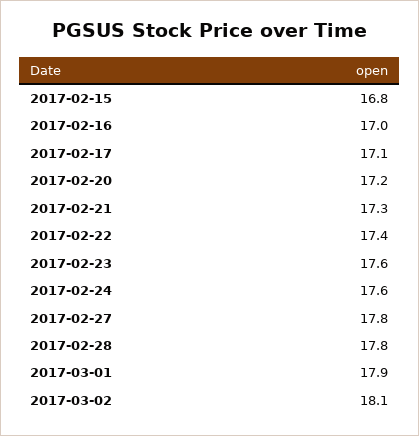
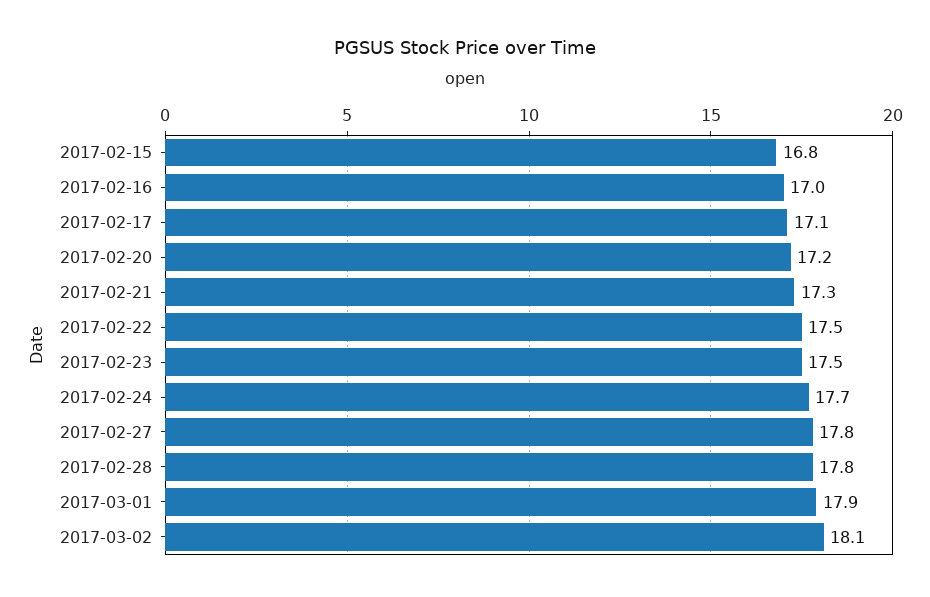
  {
    "2017-02-15": 16.8,
    "2017-02-16": 17,
    "2017-02-17": 17.1,
    "2017-02-20": 17.2,
    "2017-02-21": 17.3,
-   "2017-02-22": 17.4,
+   "2017-02-22": 17.5,
-   "2017-02-23": 17.6,
+   "2017-02-23": 17.5,
-   "2017-02-24": 17.6,
+   "2017-02-24": 17.7,
    "2017-02-27": 17.8,
    "2017-02-28": 17.8,
    "2017-03-01": 17.9,
    "2017-03-02": 18.1
  }

